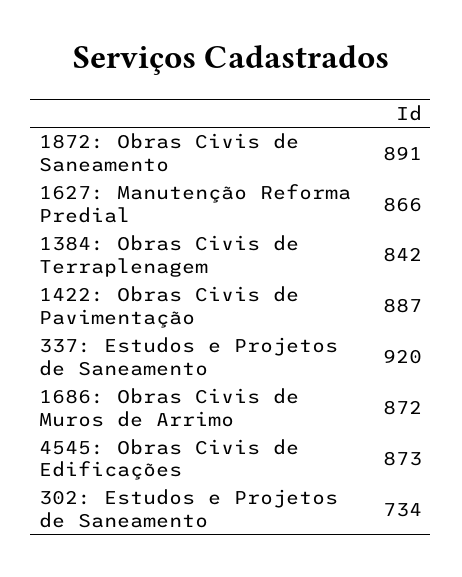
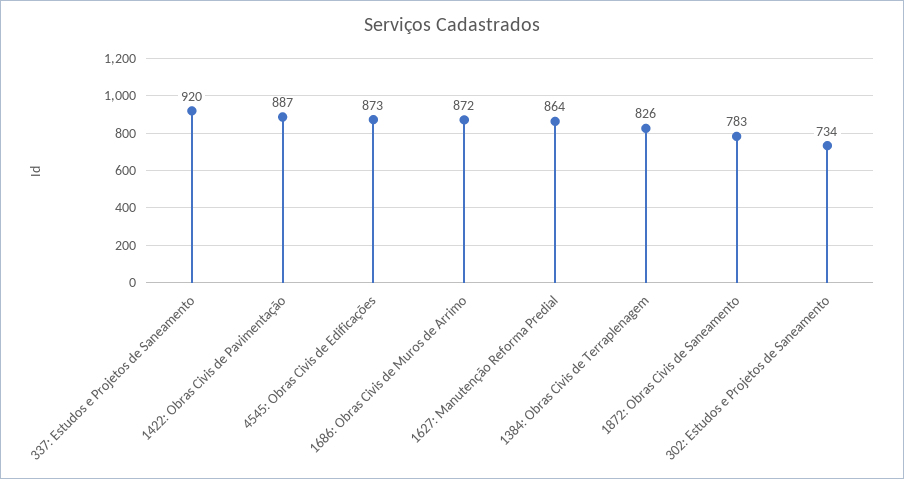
  {
-   "1872: Obras Civis de Saneamento": 891,
+   "1872: Obras Civis de Saneamento": 783,
-   "1627: Manutenção Reforma Predial": 866,
+   "1627: Manutenção Reforma Predial": 864,
-   "1384: Obras Civis de Terraplenagem": 842,
+   "1384: Obras Civis de Terraplenagem": 826,
    "1422: Obras Civis de Pavimentação": 887,
    "337: Estudos e Projetos de Saneamento": 920,
    "1686: Obras Civis de Muros de Arrimo": 872,
    "4545: Obras Civis de Edificações": 873,
    "302: Estudos e Projetos de Saneamento": 734
  }

